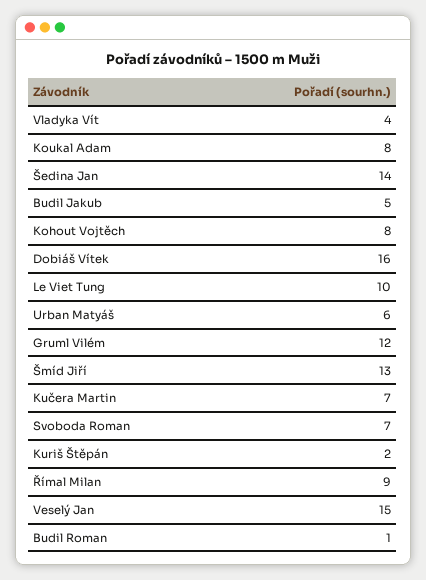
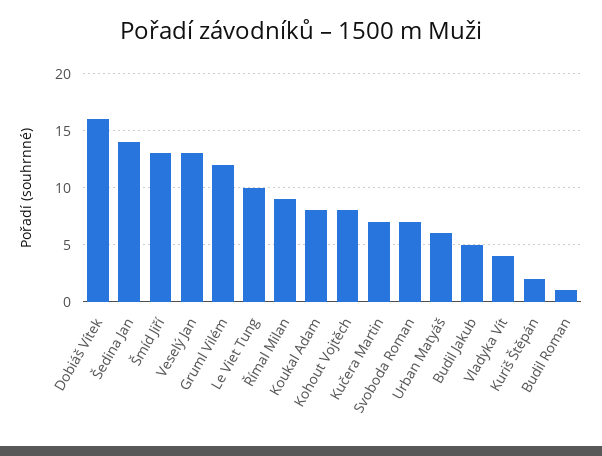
  {
    "Vladyka Vít": 4,
    "Koukal Adam": 8,
    "Šedina Jan": 14,
    "Budil Jakub": 5,
    "Kohout Vojtěch": 8,
    "Dobiáš Vítek": 16,
    "Le Viet Tung": 10,
    "Urban Matyáš": 6,
    "Gruml Vilém": 12,
    "Šmíd Jiří": 13,
    "Kučera Martin": 7,
    "Svoboda Roman": 7,
    "Kuriš Štěpán": 2,
    "Římal Milan": 9,
-   "Veselý Jan": 15,
+   "Veselý Jan": 13,
    "Budil Roman": 1
  }

